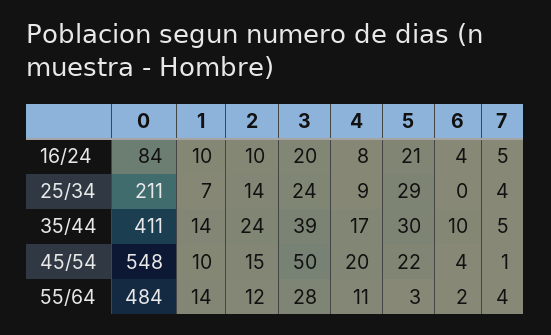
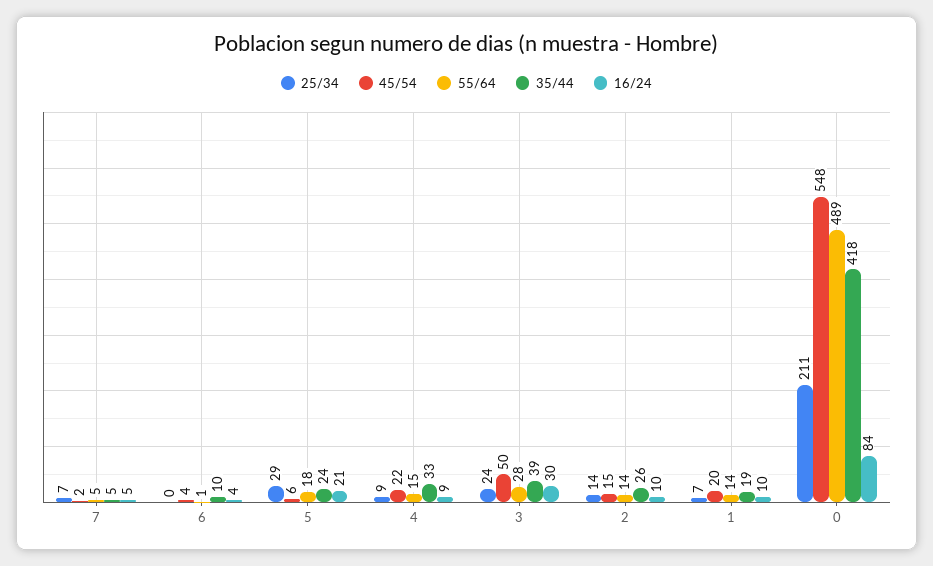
  {
    "16/24": {
      "0": 84,
      "1": 10,
      "2": 10,
-     "3": 20,
+     "3": 30,
-     "4": 8,
+     "4": 9,
      "5": 21,
      "6": 4,
      "7": 5
    },
    "25/34": {
      "0": 211,
      "1": 7,
      "2": 14,
      "3": 24,
      "4": 9,
      "5": 29,
      "6": 0,
-     "7": 4
+     "7": 7
    },
    "35/44": {
-     "0": 411,
+     "0": 418,
-     "1": 14,
+     "1": 19,
-     "2": 24,
+     "2": 26,
      "3": 39,
-     "4": 17,
+     "4": 33,
-     "5": 30,
+     "5": 24,
      "6": 10,
      "7": 5
    },
    "45/54": {
      "0": 548,
-     "1": 10,
+     "1": 20,
      "2": 15,
      "3": 50,
-     "4": 20,
+     "4": 22,
-     "5": 22,
+     "5": 6,
      "6": 4,
-     "7": 1
+     "7": 2
    },
    "55/64": {
-     "0": 484,
+     "0": 489,
      "1": 14,
-     "2": 12,
+     "2": 14,
      "3": 28,
-     "4": 11,
+     "4": 15,
-     "5": 3,
+     "5": 18,
-     "6": 2,
+     "6": 1,
-     "7": 4
+     "7": 5
    }
  }

